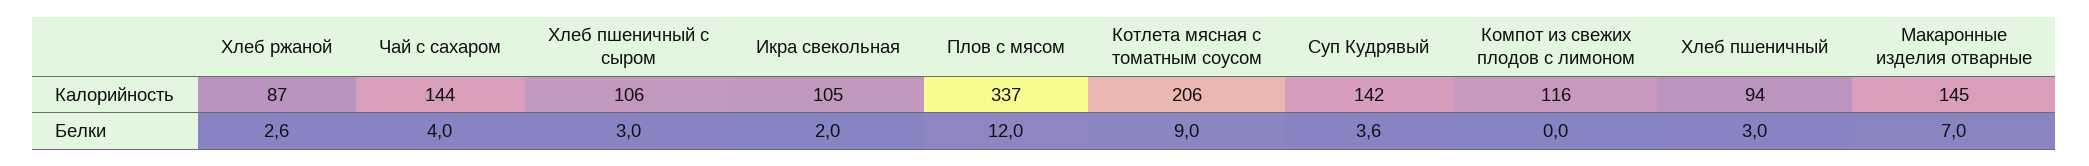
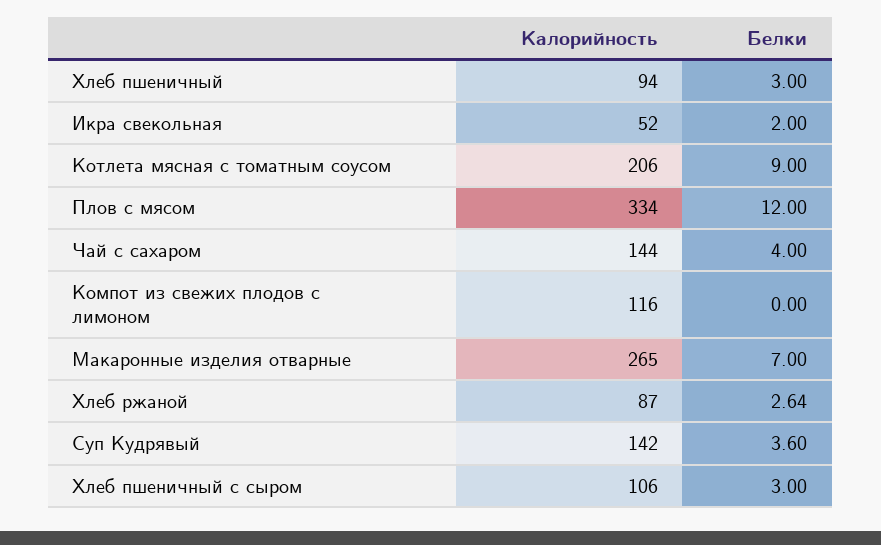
  {
    "Хлеб ржаной": {
      "Калорийность": 87,
      "Белки": 2.64
    },
    "Чай с сахаром": {
      "Калорийность": 144,
      "Белки": 4
    },
    "Хлеб пшеничный с сыром": {
      "Калорийность": 106,
      "Белки": 3
    },
    "Икра свекольная": {
-     "Калорийность": 105,
+     "Калорийность": 52,
      "Белки": 2
    },
    "Плов с мясом": {
-     "Калорийность": 337,
+     "Калорийность": 334,
      "Белки": 12
    },
    "Котлета мясная с томатным соусом": {
      "Калорийность": 206,
      "Белки": 9
    },
    "Суп Кудрявый": {
      "Калорийность": 142,
      "Белки": 3.6
    },
    "Компот из свежих плодов с лимоном": {
      "Калорийность": 116,
      "Белки": 0
    },
    "Хлеб пшеничный": {
      "Калорийность": 94,
      "Белки": 3
    },
    "Макаронные изделия отварные": {
-     "Калорийность": 145,
+     "Калорийность": 265,
      "Белки": 7
    }
  }

